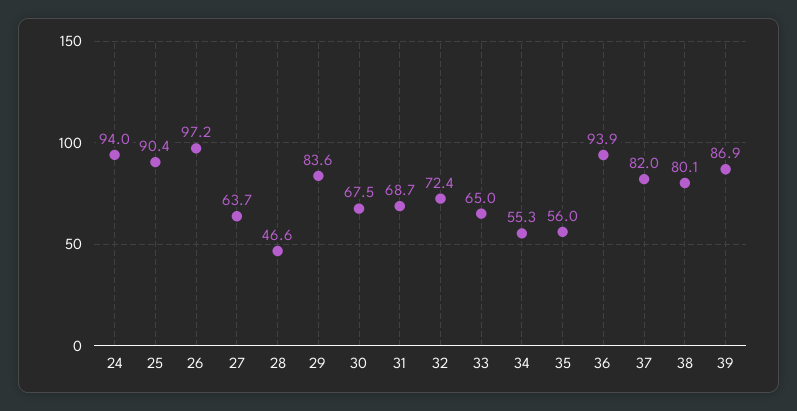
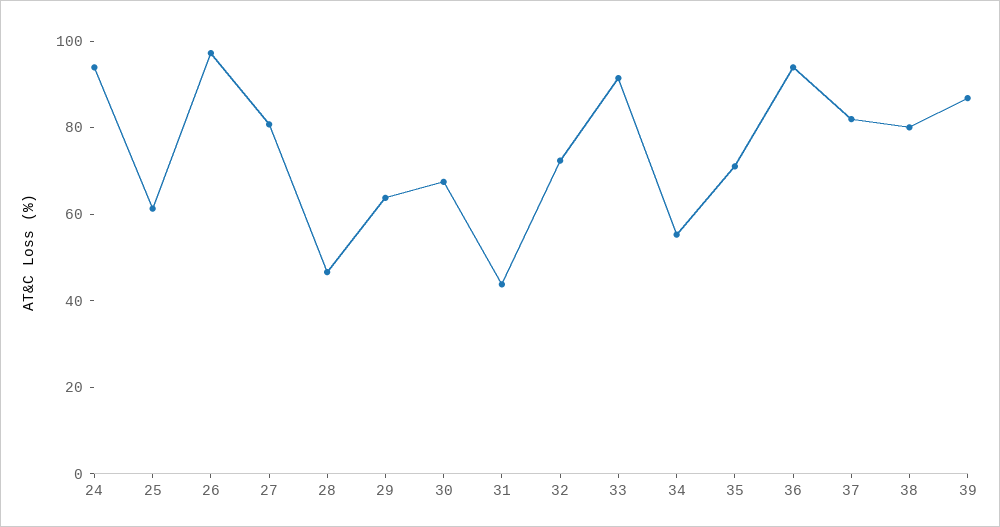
  {
    "24": 94,
-   "25": 90.4,
+   "25": 60,
    "26": 97.2,
-   "27": 63.7,
+   "27": 80,
    "28": 46.6,
-   "29": 83.6,
+   "29": 65,
    "30": 67.5,
-   "31": 68.7,
+   "31": 45,
    "32": 72.4,
-   "33": 65,
+   "33": 90,
    "34": 55.3,
-   "35": 56,
+   "35": 70,
    "36": 93.9,
    "37": 82,
    "38": 80.1,
    "39": 86.9
  }

